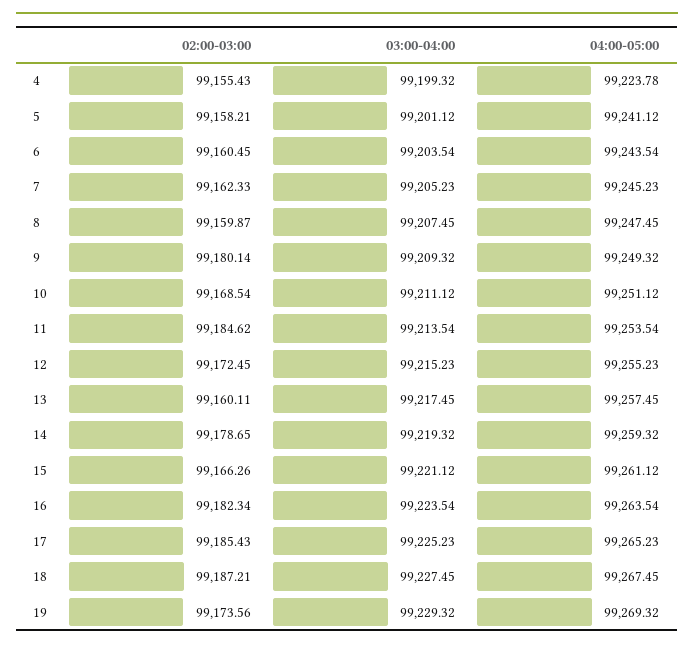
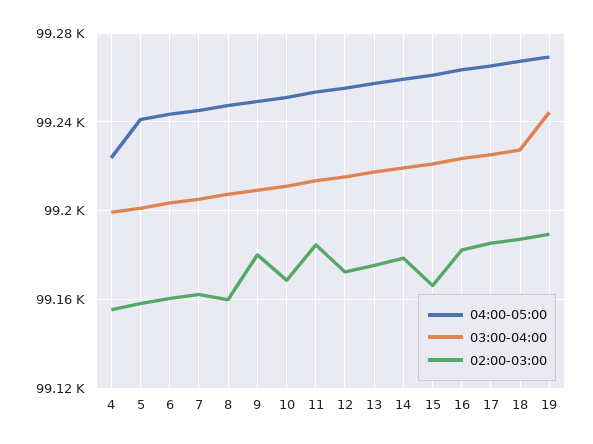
  {
    "02:00-03:00": {
      "4": 99155.43,
      "5": 99158.21,
      "6": 99160.45,
      "7": 99162.33,
      "8": 99159.87,
      "9": 99180.14,
      "10": 99168.54,
      "11": 99184.62,
      "12": 99172.45,
-     "13": 99160.11,
+     "13": 99175,
      "14": 99178.65,
      "15": 99166.26,
      "16": 99182.34,
      "17": 99185.43,
      "18": 99187.21,
-     "19": 99173.56
+     "19": 99190
    },
    "03:00-04:00": {
      "4": 99199.32,
      "5": 99201.12,
      "6": 99203.54,
      "7": 99205.23,
      "8": 99207.45,
      "9": 99209.32,
      "10": 99211.12,
      "11": 99213.54,
      "12": 99215.23,
      "13": 99217.45,
      "14": 99219.32,
      "15": 99221.12,
      "16": 99223.54,
      "17": 99225.23,
      "18": 99227.45,
-     "19": 99229.32
+     "19": 99245
    },
    "04:00-05:00": {
      "4": 99223.78,
      "5": 99241.12,
      "6": 99243.54,
      "7": 99245.23,
      "8": 99247.45,
      "9": 99249.32,
      "10": 99251.12,
      "11": 99253.54,
      "12": 99255.23,
      "13": 99257.45,
      "14": 99259.32,
      "15": 99261.12,
      "16": 99263.54,
      "17": 99265.23,
      "18": 99267.45,
      "19": 99269.32
    }
  }

